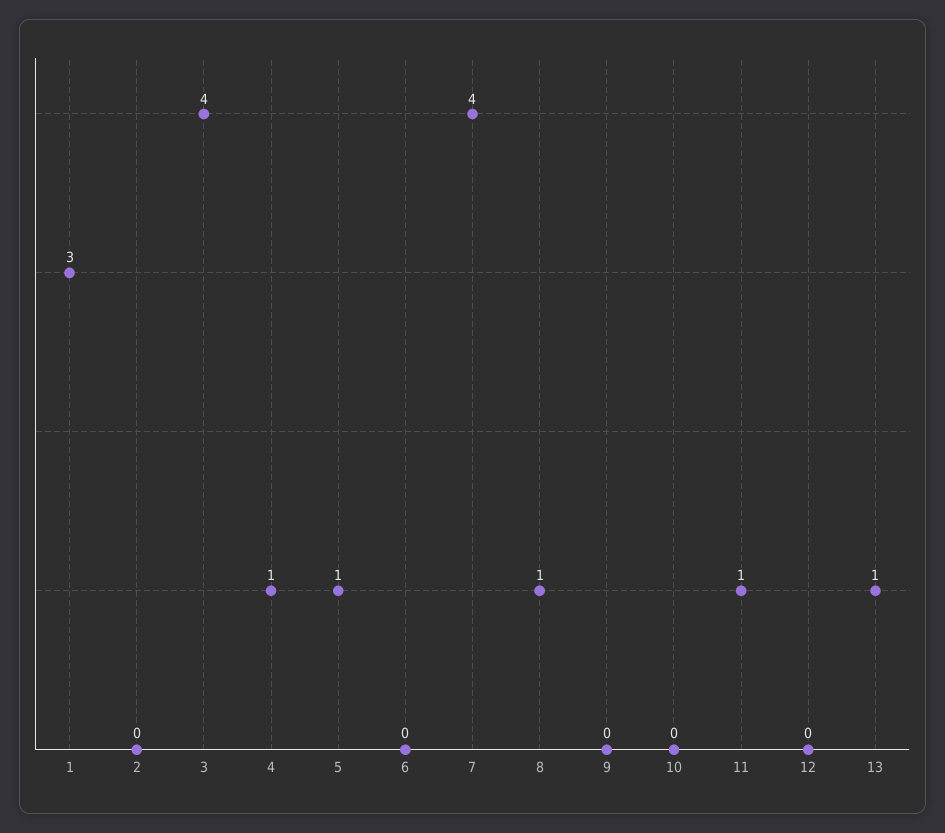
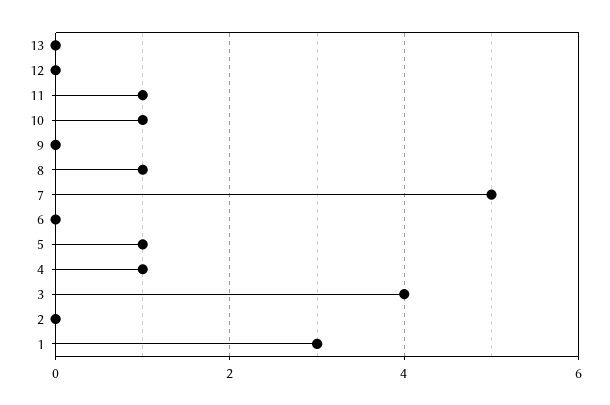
  {
    "1": 3,
    "2": 0,
    "3": 4,
    "4": 1,
    "5": 1,
    "6": 0,
-   "7": 4,
+   "7": 5,
    "8": 1,
    "9": 0,
-   "10": 0,
+   "10": 1,
    "11": 1,
    "12": 0,
-   "13": 1
+   "13": 0
  }

